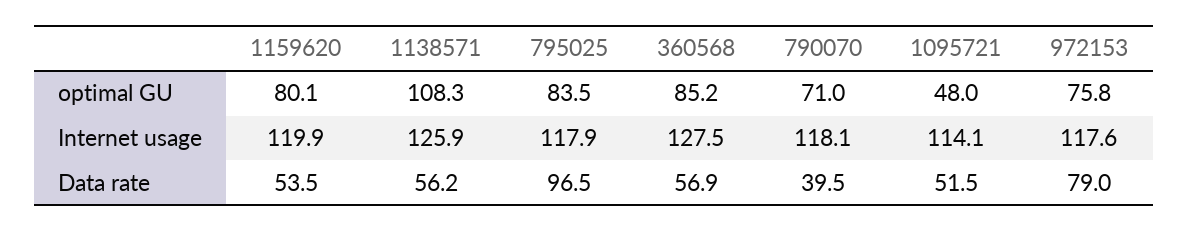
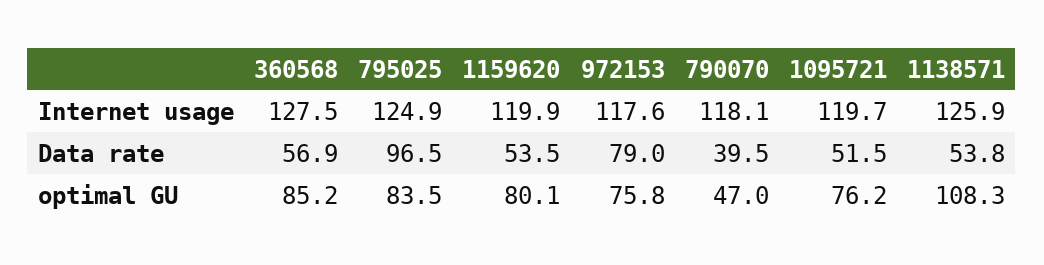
  {
    "1159620": {
      "optimal GU": 80.1,
      "Internet usage": 119.9,
      "Data rate": 53.5
    },
    "1138571": {
      "optimal GU": 108.3,
      "Internet usage": 125.9,
-     "Data rate": 56.2
+     "Data rate": 53.8
    },
    "795025": {
      "optimal GU": 83.5,
-     "Internet usage": 117.9,
+     "Internet usage": 124.9,
      "Data rate": 96.5
    },
    "360568": {
      "optimal GU": 85.2,
      "Internet usage": 127.5,
      "Data rate": 56.9
    },
    "790070": {
-     "optimal GU": 71,
+     "optimal GU": 47,
      "Internet usage": 118.1,
      "Data rate": 39.5
    },
    "1095721": {
-     "optimal GU": 48,
+     "optimal GU": 76.2,
-     "Internet usage": 114.1,
+     "Internet usage": 119.7,
      "Data rate": 51.5
    },
    "972153": {
      "optimal GU": 75.8,
      "Internet usage": 117.6,
      "Data rate": 79
    }
  }

